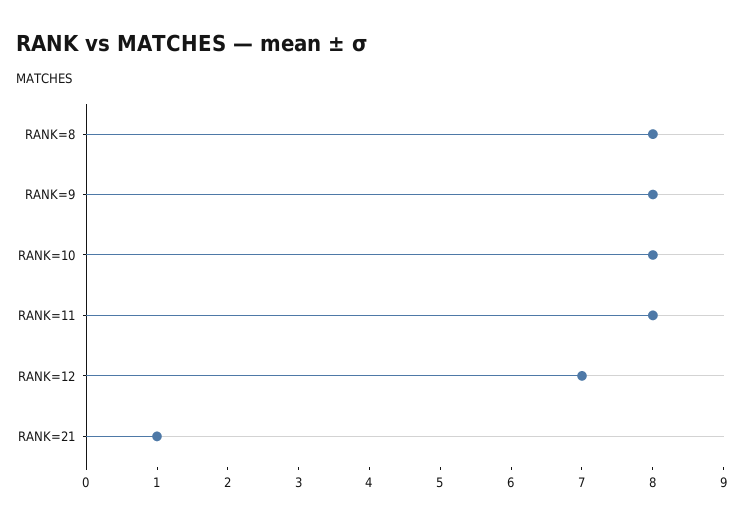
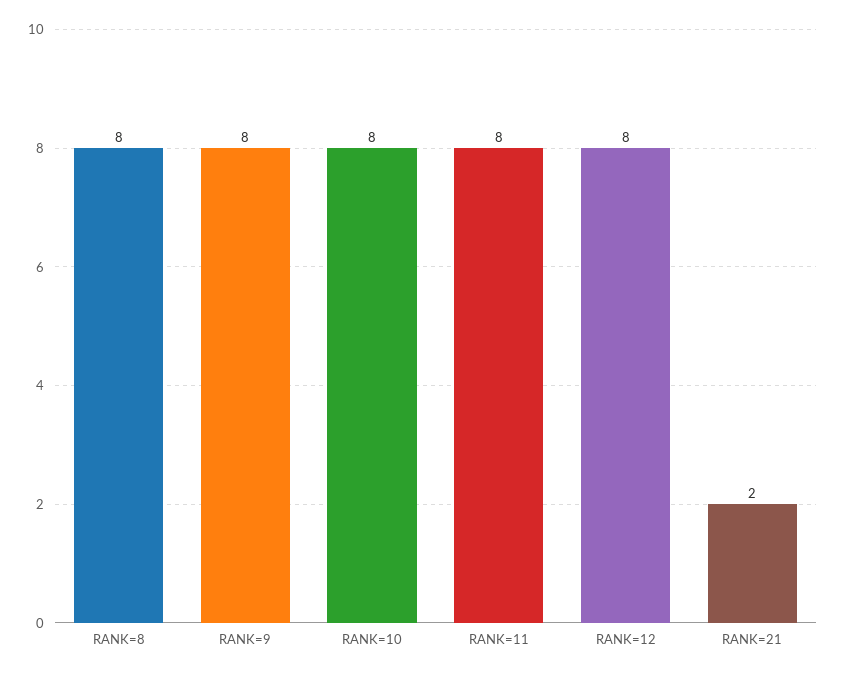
  {
    "RANK=8": 8,
    "RANK=9": 8,
    "RANK=10": 8,
    "RANK=11": 8,
-   "RANK=12": 7,
+   "RANK=12": 8,
-   "RANK=21": 1
+   "RANK=21": 2
  }

